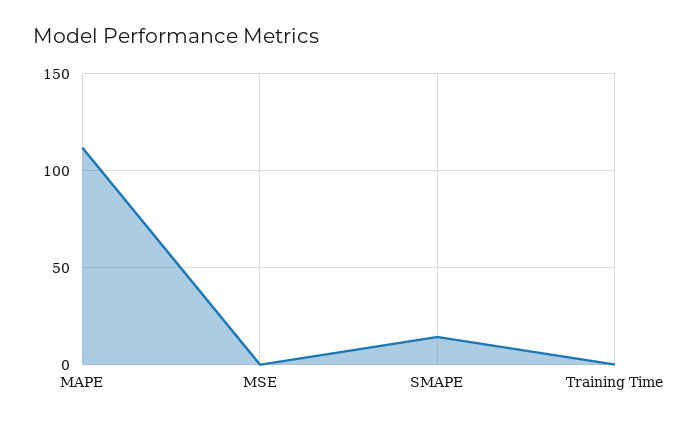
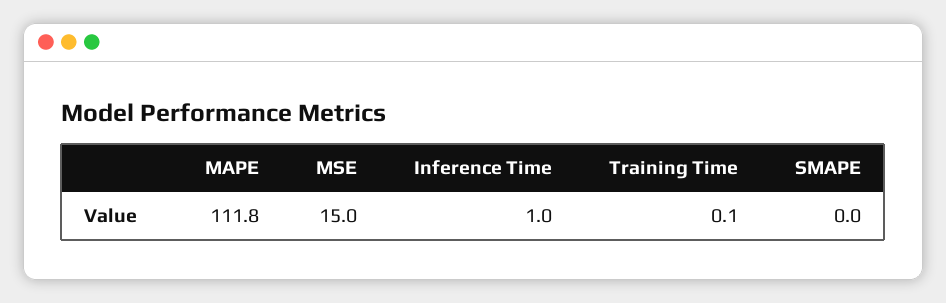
  {
    "MAPE": 111.8,
-   "MSE": 0,
+   "MSE": 15,
-   "SMAPE": 15,
+   "SMAPE": 0,
-   "Training Time": 0.1
+   "Training Time": 0.1,
+   "Inference Time": 1
  }

